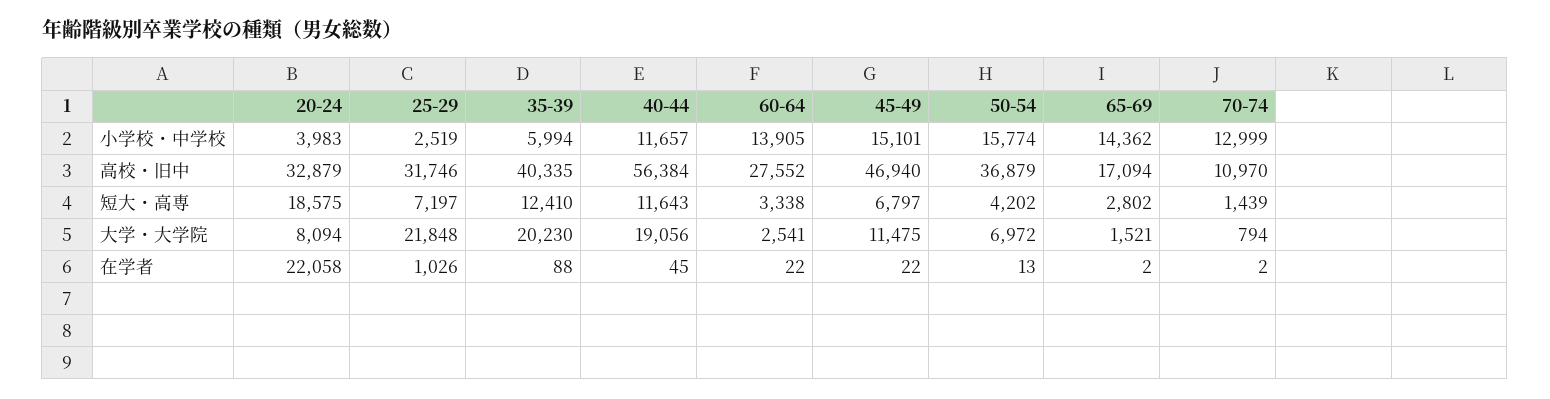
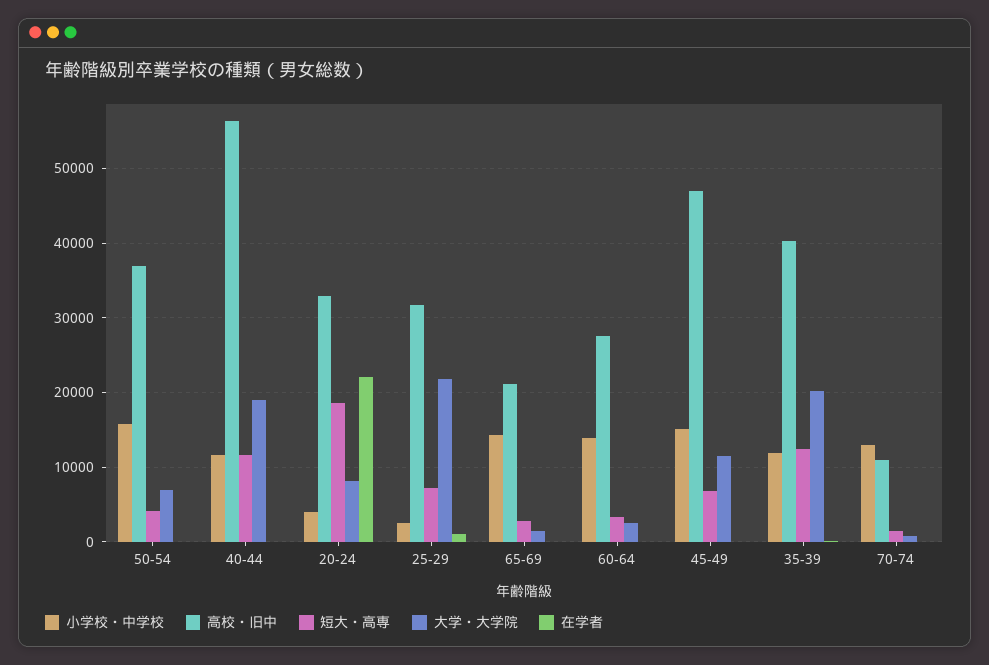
  {
    "小学校・中学校": {
      "20-24": 3983,
      "25-29": 2519,
-     "35-39": 5994,
+     "35-39": 12000,
      "40-44": 11657,
      "60-64": 13905,
      "45-49": 15101,
      "50-54": 15774,
      "65-69": 14362,
      "70-74": 12999
    },
    "高校・旧中": {
      "20-24": 32879,
      "25-29": 31746,
      "35-39": 40335,
      "40-44": 56384,
      "60-64": 27552,
      "45-49": 46940,
      "50-54": 36879,
-     "65-69": 17094,
+     "65-69": 21000,
      "70-74": 10970
    },
    "短大・高専": {
      "20-24": 18575,
      "25-29": 7197,
      "35-39": 12410,
      "40-44": 11643,
      "60-64": 3338,
      "45-49": 6797,
      "50-54": 4202,
      "65-69": 2802,
      "70-74": 1439
    },
    "大学・大学院": {
      "20-24": 8094,
      "25-29": 21848,
      "35-39": 20230,
      "40-44": 19056,
      "60-64": 2541,
      "45-49": 11475,
      "50-54": 6972,
      "65-69": 1521,
      "70-74": 794
    },
    "在学者": {
      "20-24": 22058,
      "25-29": 1026,
      "35-39": 88,
      "40-44": 45,
      "60-64": 22,
      "45-49": 22,
      "50-54": 13,
      "65-69": 2,
      "70-74": 2
    }
  }

